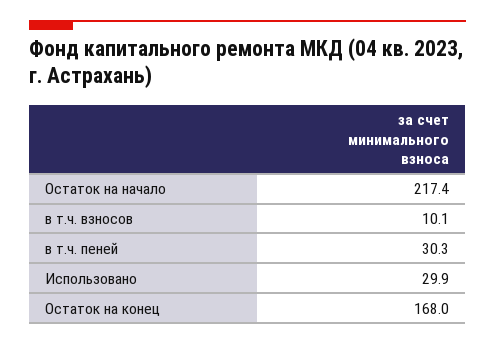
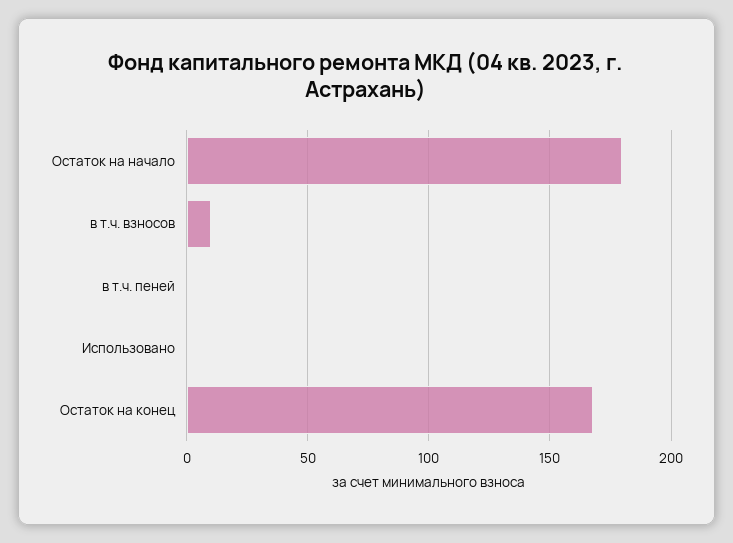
  {
-   "Остаток на начало": 217.4,
+   "Остаток на начало": 180,
    "в т.ч. взносов": 10.1,
-   "в т.ч. пеней": 30.3,
+   "в т.ч. пеней": 0,
-   "Использовано": 29.9,
+   "Использовано": 0,
    "Остаток на конец": 168
  }

